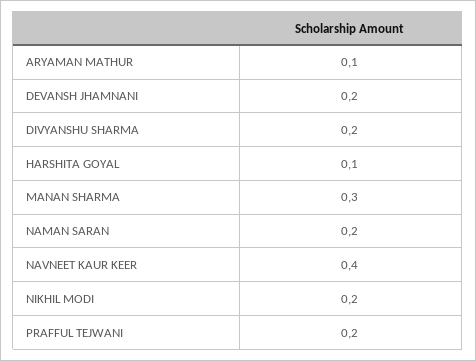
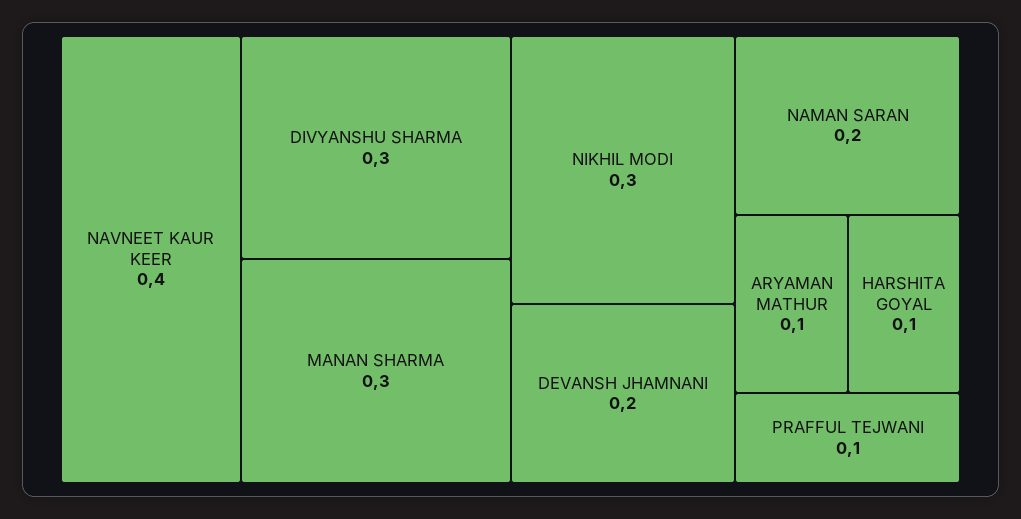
  {
    "ARYAMAN MATHUR": 0.1,
    "DEVANSH JHAMNANI": 0.2,
-   "DIVYANSHU SHARMA": 0.2,
+   "DIVYANSHU SHARMA": 0.3,
    "HARSHITA GOYAL": 0.1,
    "MANAN SHARMA": 0.3,
    "NAMAN SARAN": 0.2,
    "NAVNEET KAUR KEER": 0.4,
-   "NIKHIL MODI": 0.2,
+   "NIKHIL MODI": 0.3,
-   "PRAFFUL TEJWANI": 0.2
+   "PRAFFUL TEJWANI": 0.1
  }

